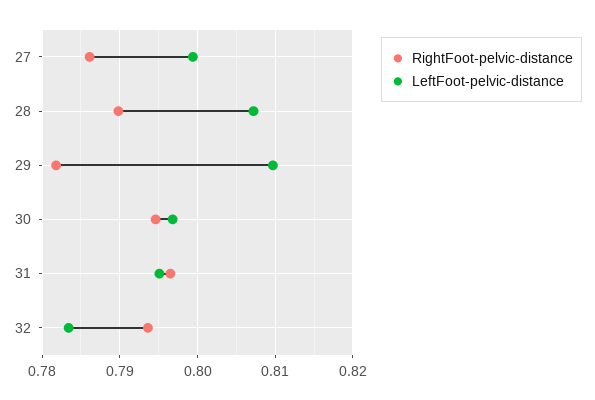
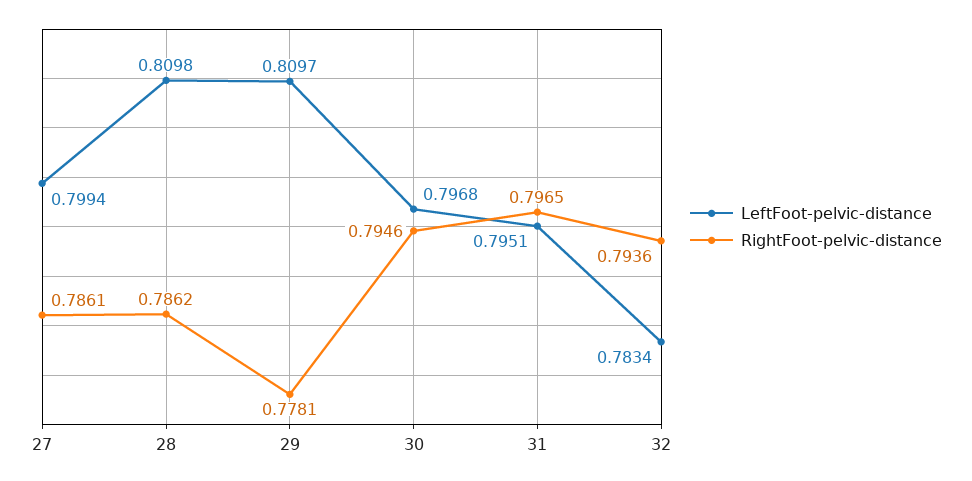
  {
    "RightFoot-pelvic-distance": {
      "27": 0.7861,
-     "28": 0.79,
+     "28": 0.7862,
-     "29": 0.782,
+     "29": 0.7781,
      "30": 0.7946,
      "31": 0.7965,
      "32": 0.7936
    },
    "LeftFoot-pelvic-distance": {
      "27": 0.7994,
-     "28": 0.807,
+     "28": 0.8098,
      "29": 0.8097,
      "30": 0.7968,
      "31": 0.7951,
      "32": 0.7834
    }
  }

